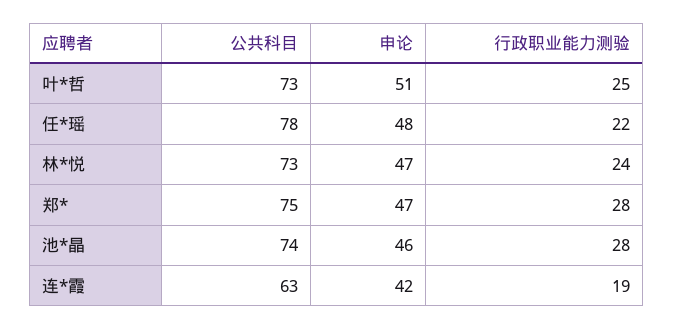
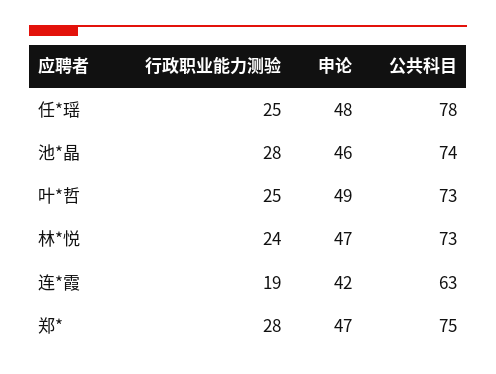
  {
    "公共科目": {
      "叶*哲": 73,
      "任*瑶": 78,
      "林*悦": 73,
      "郑*": 75,
      "池*晶": 74,
      "连*霞": 63
    },
    "申论": {
-     "叶*哲": 51,
+     "叶*哲": 49,
      "任*瑶": 48,
      "林*悦": 47,
      "郑*": 47,
      "池*晶": 46,
      "连*霞": 42
    },
    "行政职业能力测验": {
      "叶*哲": 25,
-     "任*瑶": 22,
+     "任*瑶": 25,
      "林*悦": 24,
      "郑*": 28,
      "池*晶": 28,
      "连*霞": 19
    }
  }

